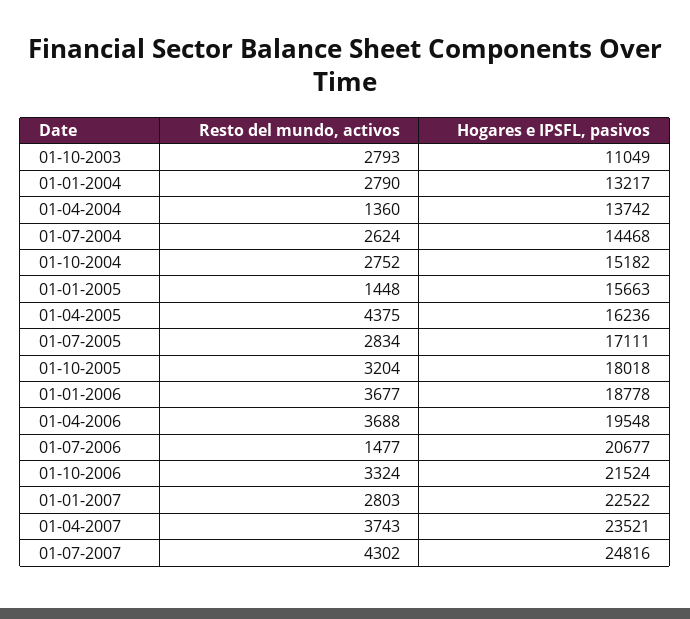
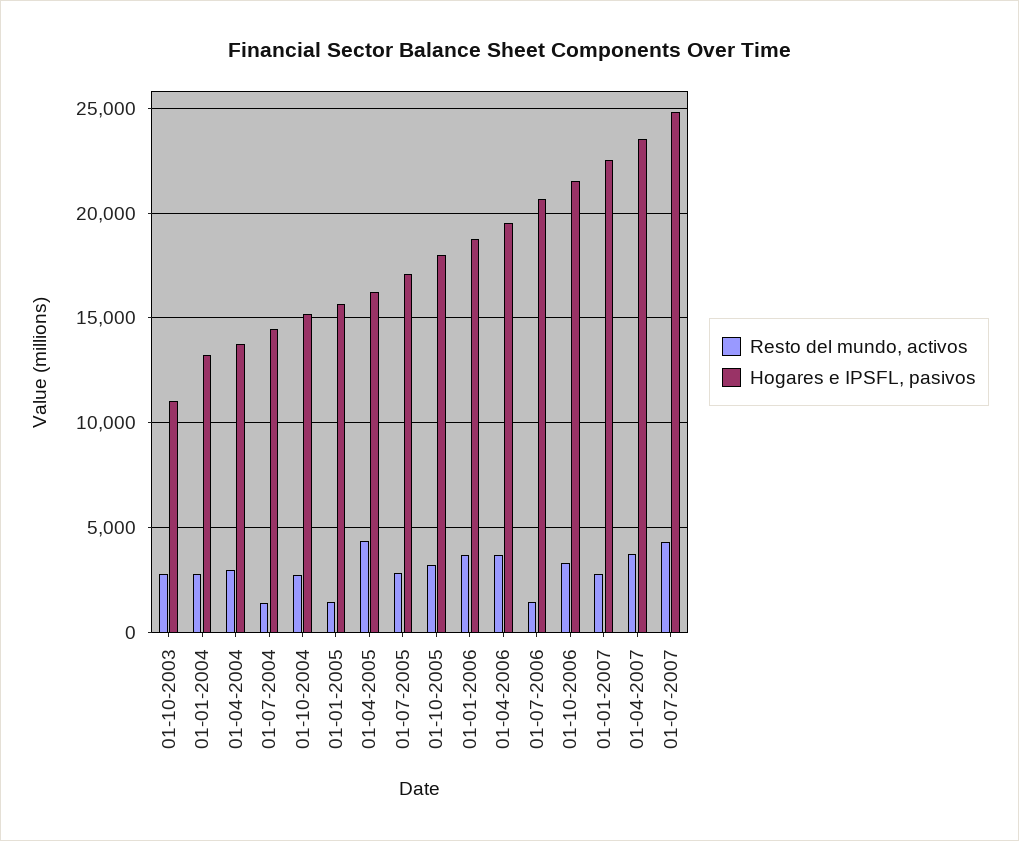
  {
    "Resto del mundo, activos": {
      "01-10-2003": 2793,
      "01-01-2004": 2790,
-     "01-04-2004": 1360,
+     "01-04-2004": 3000,
-     "01-07-2004": 2624,
+     "01-07-2004": 1500,
      "01-10-2004": 2752,
      "01-01-2005": 1448,
      "01-04-2005": 4375,
      "01-07-2005": 2834,
      "01-10-2005": 3204,
      "01-01-2006": 3677,
      "01-04-2006": 3688,
      "01-07-2006": 1477,
      "01-10-2006": 3324,
      "01-01-2007": 2803,
      "01-04-2007": 3743,
      "01-07-2007": 4302
    },
    "Hogares e IPSFL, pasivos": {
      "01-10-2003": 11049,
      "01-01-2004": 13217,
      "01-04-2004": 13742,
      "01-07-2004": 14468,
      "01-10-2004": 15182,
      "01-01-2005": 15663,
      "01-04-2005": 16236,
      "01-07-2005": 17111,
      "01-10-2005": 18018,
      "01-01-2006": 18778,
      "01-04-2006": 19548,
      "01-07-2006": 20677,
      "01-10-2006": 21524,
      "01-01-2007": 22522,
      "01-04-2007": 23521,
      "01-07-2007": 24816
    }
  }

